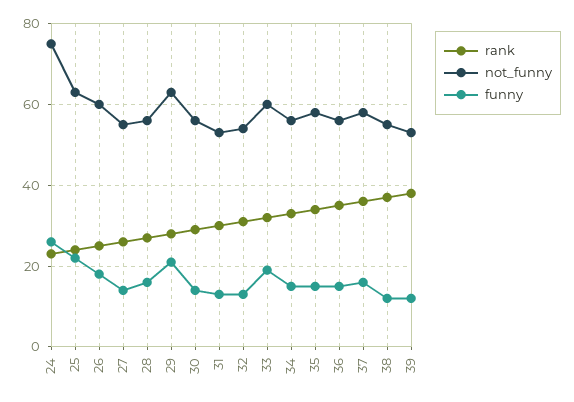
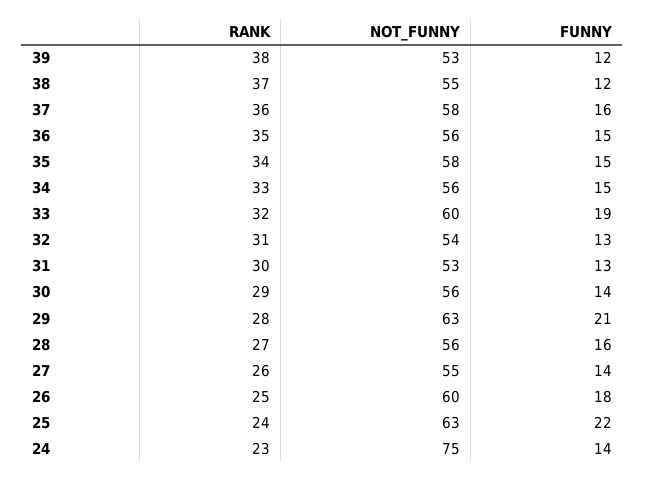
  {
    "rank": {
      "24": 23,
      "25": 24,
      "26": 25,
      "27": 26,
      "28": 27,
      "29": 28,
      "30": 29,
      "31": 30,
      "32": 31,
      "33": 32,
      "34": 33,
      "35": 34,
      "36": 35,
      "37": 36,
      "38": 37,
      "39": 38
    },
    "not_funny": {
      "24": 75,
      "25": 63,
      "26": 60,
      "27": 55,
      "28": 56,
      "29": 63,
      "30": 56,
      "31": 53,
      "32": 54,
      "33": 60,
      "34": 56,
      "35": 58,
      "36": 56,
      "37": 58,
      "38": 55,
      "39": 53
    },
    "funny": {
-     "24": 25,
+     "24": 14,
      "25": 22,
      "26": 18,
      "27": 14,
      "28": 16,
      "29": 21,
      "30": 14,
      "31": 13,
      "32": 13,
      "33": 19,
      "34": 15,
      "35": 15,
      "36": 15,
      "37": 16,
      "38": 12,
      "39": 12
    }
  }

